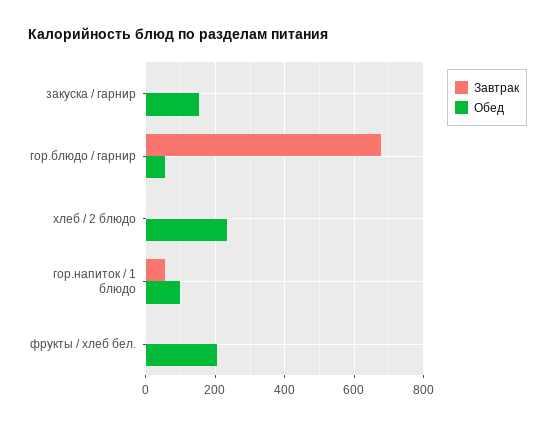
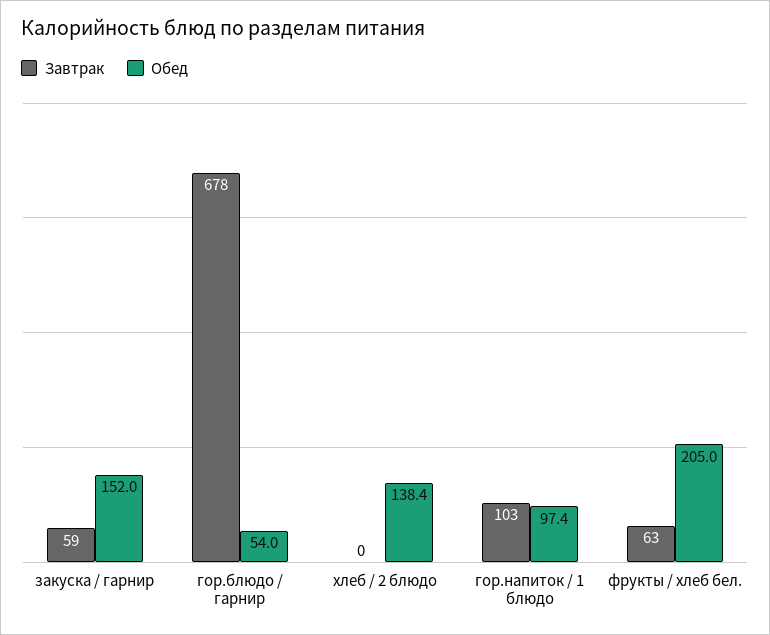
  {
    "Завтрак": {
-     "закуска / гарнир": 0,
+     "закуска / гарнир": 59,
      "гор.блюдо / гарнир": 678,
      "хлеб / 2 блюдо": 0,
-     "гор.напиток / 1 блюдо": 60,
+     "гор.напиток / 1 блюдо": 103,
-     "фрукты / хлеб бел.": 0
+     "фрукты / хлеб бел.": 63
    },
    "Обед": {
      "закуска / гарнир": 152,
      "гор.блюдо / гарнир": 54,
-     "хлеб / 2 блюдо": 240,
+     "хлеб / 2 блюдо": 138.4,
      "гор.напиток / 1 блюдо": 97.4,
      "фрукты / хлеб бел.": 205
    }
  }

